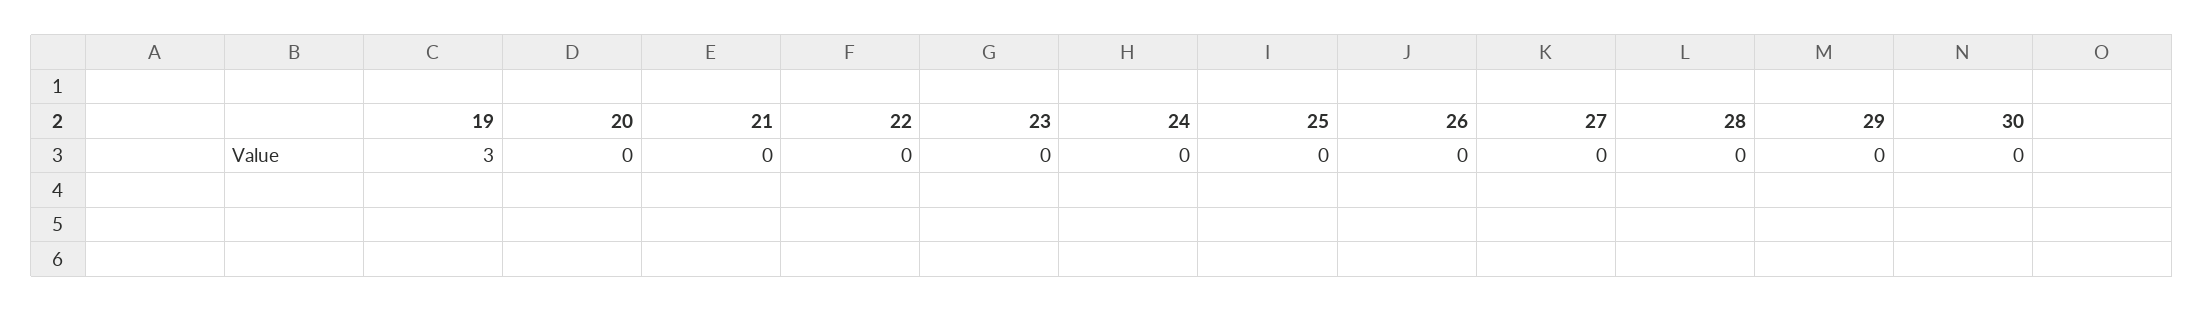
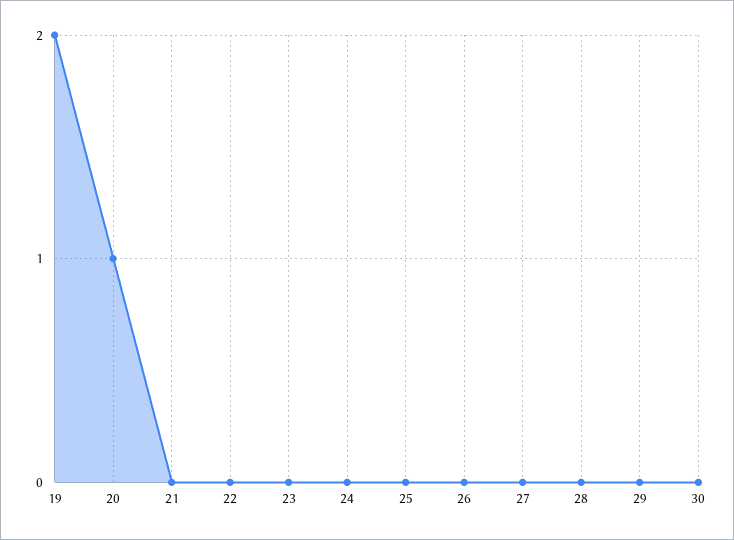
  {
-   "19": 3,
+   "19": 2,
-   "20": 0,
+   "20": 1,
    "21": 0,
    "22": 0,
    "23": 0,
    "24": 0,
    "25": 0,
    "26": 0,
    "27": 0,
    "28": 0,
    "29": 0,
    "30": 0
  }

